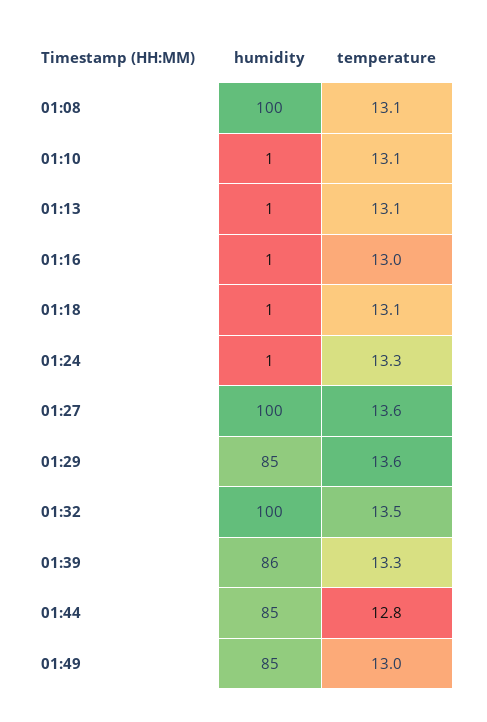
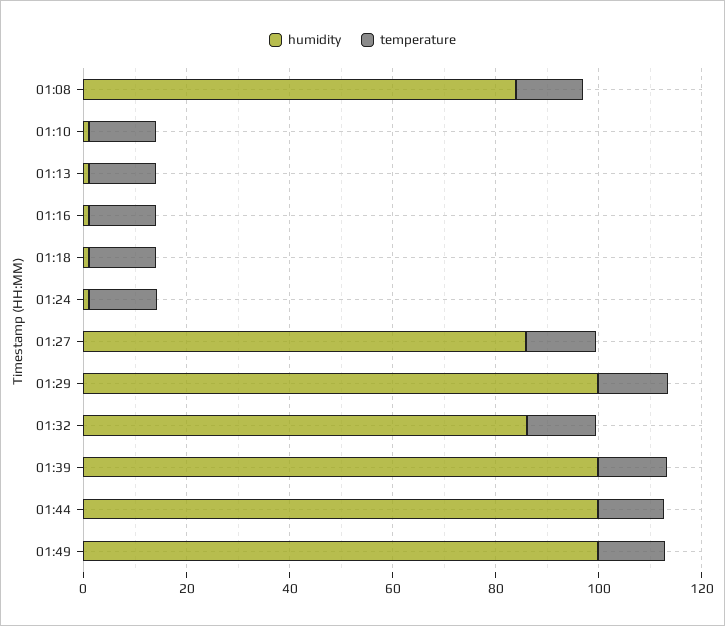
  {
    "humidity": {
-     "01:08": 100,
+     "01:08": 85,
      "01:10": 1,
      "01:13": 1,
      "01:16": 1,
      "01:18": 1,
      "01:24": 1,
-     "01:27": 100,
+     "01:27": 85,
-     "01:29": 85,
+     "01:29": 100,
-     "01:32": 100,
+     "01:32": 85,
-     "01:39": 86,
+     "01:39": 100,
-     "01:44": 85,
+     "01:44": 100,
-     "01:49": 85
+     "01:49": 100
    },
    "temperature": {
      "01:08": 13.1,
      "01:10": 13.1,
      "01:13": 13.1,
      "01:16": 13,
      "01:18": 13.1,
      "01:24": 13.3,
      "01:27": 13.6,
      "01:29": 13.6,
      "01:32": 13.5,
      "01:39": 13.3,
      "01:44": 12.8,
      "01:49": 13
    }
  }

